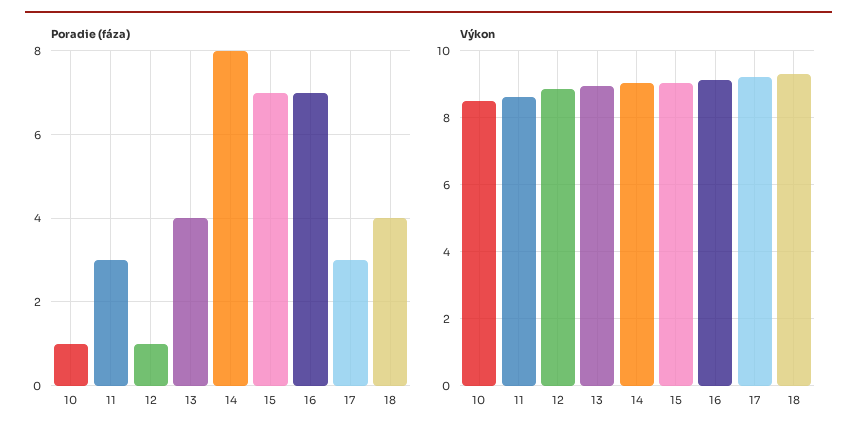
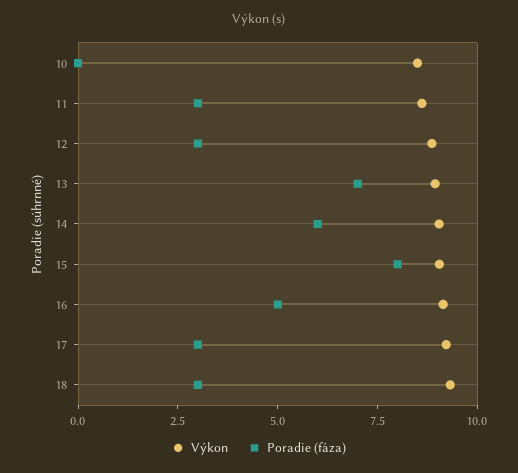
  {
    "Poradie (fáza)": {
-     "10": 1,
+     "10": 0,
      "11": 3,
-     "12": 1,
+     "12": 3,
-     "13": 4,
+     "13": 7,
-     "14": 8,
+     "14": 6,
-     "15": 7,
+     "15": 8,
-     "16": 7,
+     "16": 5,
      "17": 3,
-     "18": 4
+     "18": 3
    },
    "Výkon": {
      "10": 8.6,
      "11": 8.6,
      "12": 8.8,
      "13": 9,
      "14": 9,
      "15": 9,
      "16": 9.2,
      "17": 9.2,
      "18": 9.4
    }
  }

